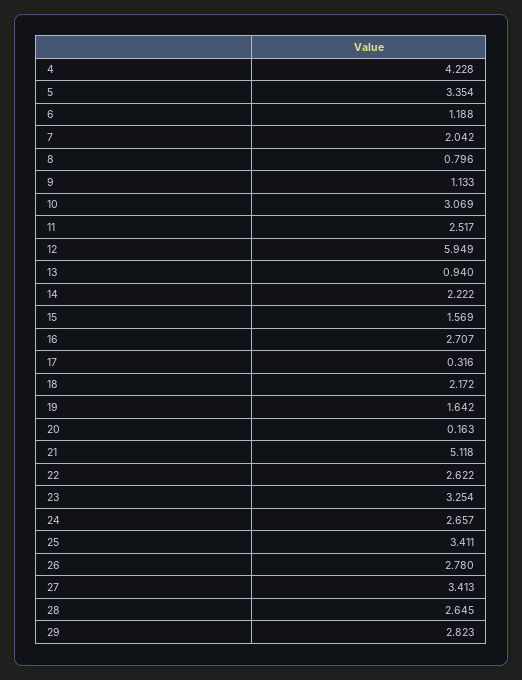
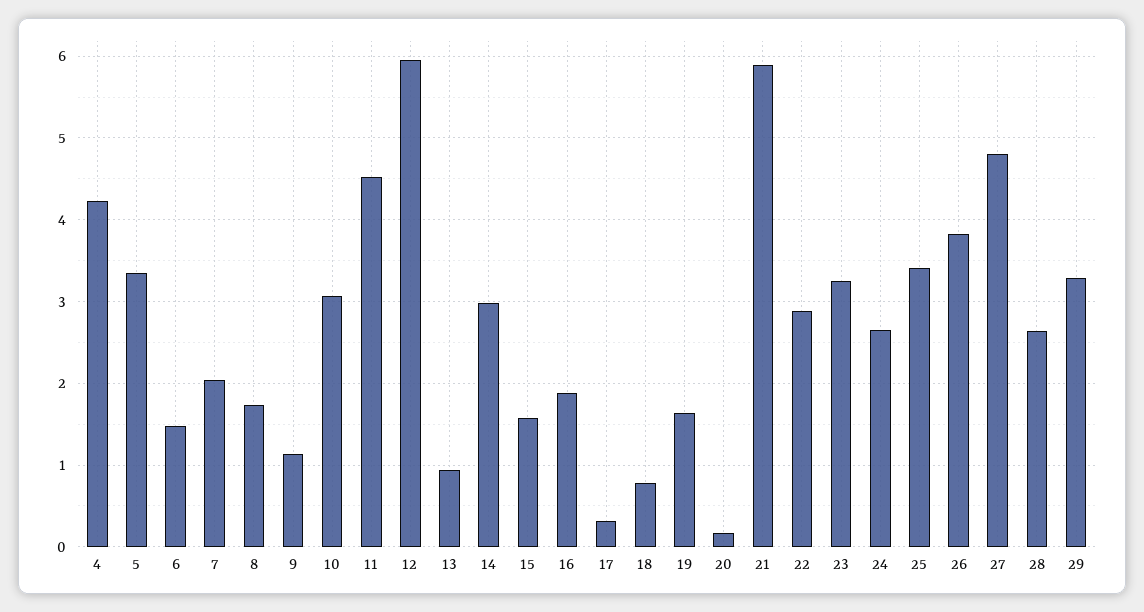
  {
    "4": 4.228,
    "5": 3.354,
-   "6": 1.188,
+   "6": 1.5,
    "7": 2.042,
-   "8": 0.796,
+   "8": 1.7,
    "9": 1.133,
    "10": 3.069,
-   "11": 2.517,
+   "11": 4.5,
    "12": 5.949,
    "13": 0.94,
-   "14": 2.222,
+   "14": 3,
    "15": 1.569,
-   "16": 2.707,
+   "16": 1.9,
    "17": 0.316,
-   "18": 2.172,
+   "18": 0.8,
    "19": 1.642,
    "20": 0.163,
-   "21": 5.118,
+   "21": 5.9,
-   "22": 2.622,
+   "22": 2.9,
    "23": 3.254,
    "24": 2.657,
    "25": 3.411,
-   "26": 2.78,
+   "26": 3.8,
-   "27": 3.413,
+   "27": 4.8,
    "28": 2.645,
-   "29": 2.823
+   "29": 3.3
  }

